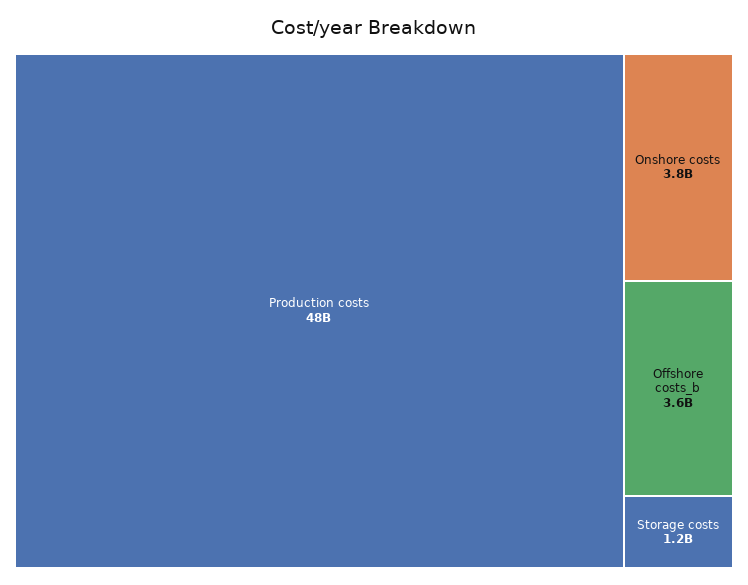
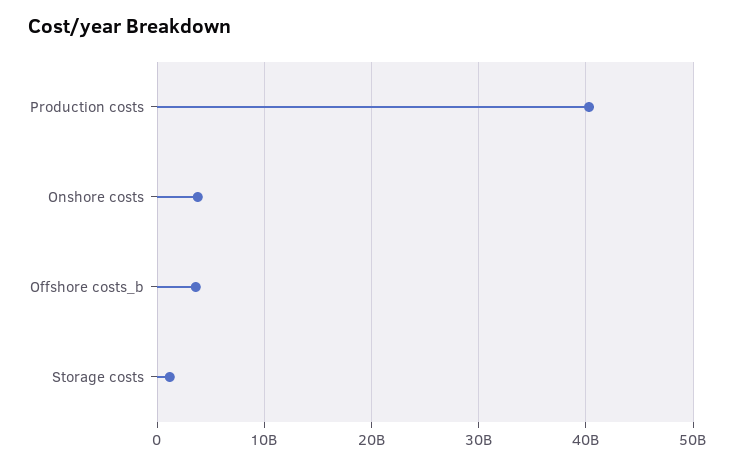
  {
-   "Production costs": 48000000000,
+   "Production costs": 40000000000,
    "Onshore costs": 3800000000,
    "Offshore costs_b": 3600000000,
    "Storage costs": 1200000000
  }

